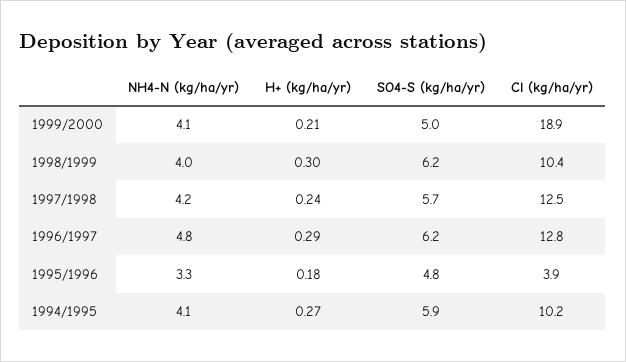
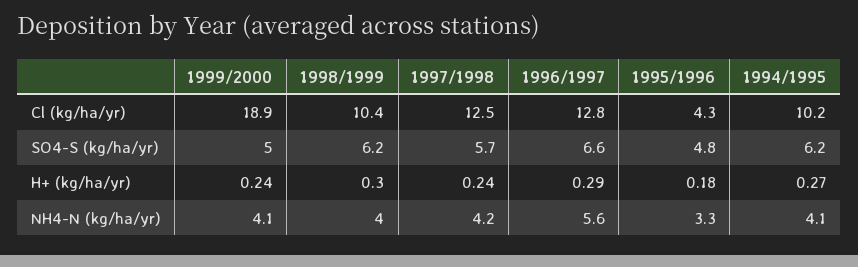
  {
    "NH4-N (kg/ha/yr)": {
      "1999/2000": 4.1,
      "1998/1999": 4,
      "1997/1998": 4.2,
-     "1996/1997": 4.8,
+     "1996/1997": 5.6,
      "1995/1996": 3.3,
      "1994/1995": 4.1
    },
    "H+ (kg/ha/yr)": {
-     "1999/2000": 0.21,
+     "1999/2000": 0.24,
      "1998/1999": 0.3,
      "1997/1998": 0.24,
      "1996/1997": 0.29,
      "1995/1996": 0.18,
      "1994/1995": 0.27
    },
    "SO4-S (kg/ha/yr)": {
      "1999/2000": 5,
      "1998/1999": 6.2,
      "1997/1998": 5.7,
-     "1996/1997": 6.2,
+     "1996/1997": 6.6,
      "1995/1996": 4.8,
-     "1994/1995": 5.9
+     "1994/1995": 6.2
    },
    "Cl (kg/ha/yr)": {
      "1999/2000": 18.9,
      "1998/1999": 10.4,
      "1997/1998": 12.5,
      "1996/1997": 12.8,
-     "1995/1996": 3.9,
+     "1995/1996": 4.3,
      "1994/1995": 10.2
    }
  }

